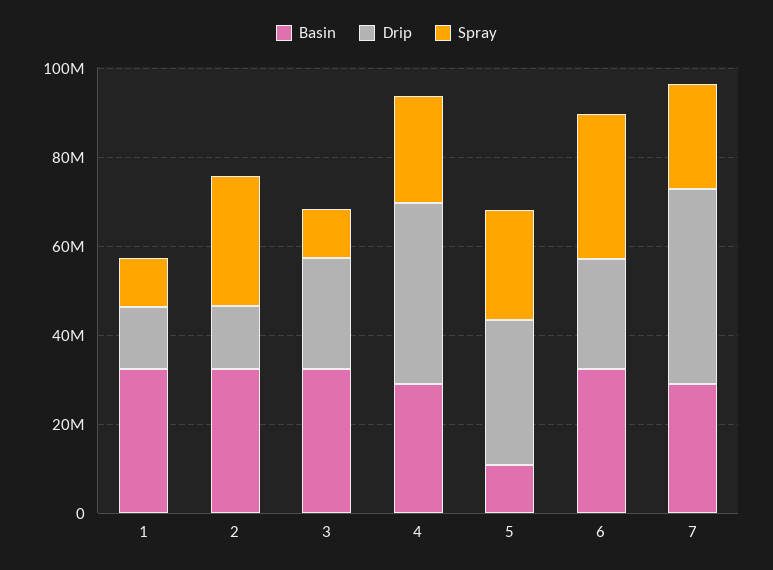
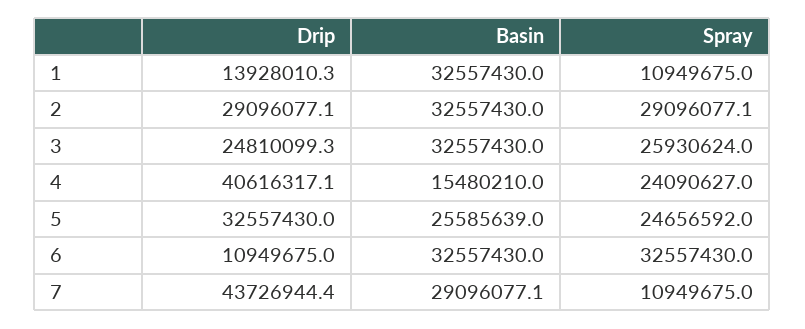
  {
    "Basin": {
      "1": 32557430,
      "2": 32557430,
      "3": 32557430,
-     "4": 30000000,
+     "4": 15480210,
-     "5": 10000000,
+     "5": 25585639,
      "6": 32557430,
      "7": 29096077.1
    },
    "Drip": {
      "1": 13928010.3,
-     "2": 15000000,
+     "2": 29096077.1,
      "3": 24810099.3,
      "4": 40616317.1,
      "5": 32557430,
-     "6": 25000000,
+     "6": 10949675,
      "7": 43726944.4
    },
    "Spray": {
      "1": 10949675,
      "2": 29096077.1,
-     "3": 10000000,
+     "3": 25930624,
      "4": 24090627,
      "5": 24656592,
      "6": 32557430,
-     "7": 25000000
+     "7": 10949675
    }
  }

